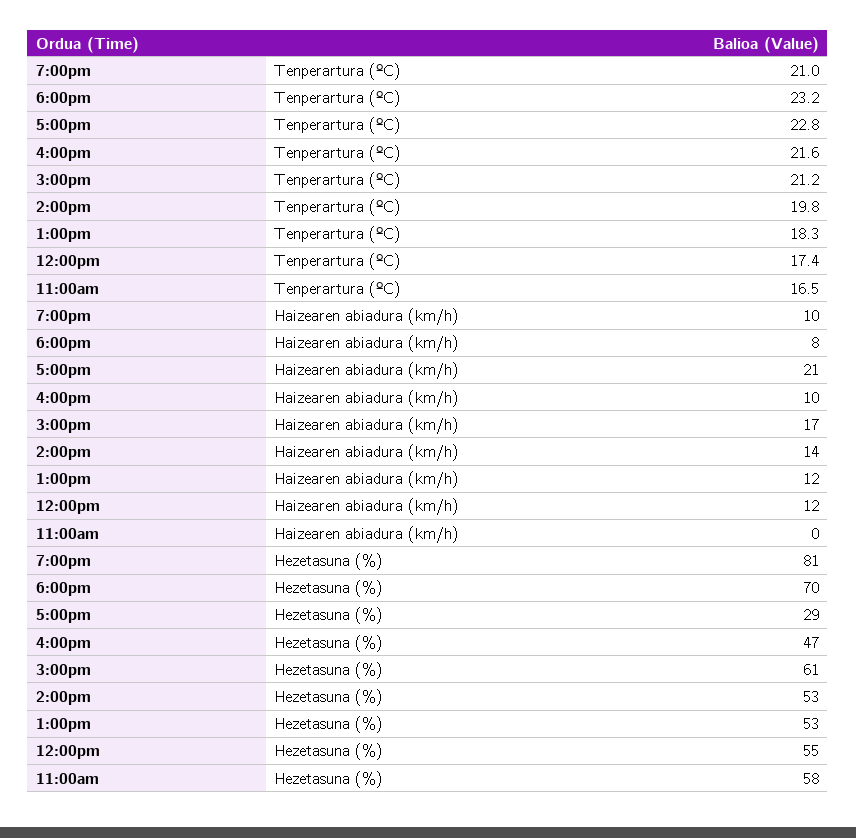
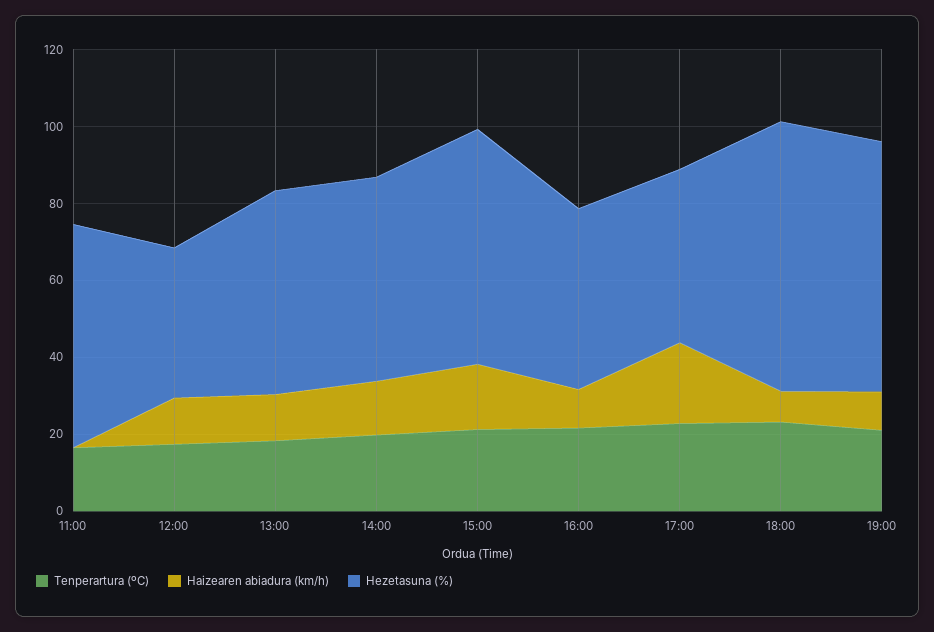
  {
    "Tenperartura (ºC)": {
      "7:00pm": 21,
      "6:00pm": 23.2,
      "5:00pm": 22.8,
      "4:00pm": 21.6,
      "3:00pm": 21.2,
      "2:00pm": 19.8,
      "1:00pm": 18.3,
      "12:00pm": 17.4,
      "11:00am": 16.5
    },
    "Haizearen abiadura (km/h)": {
      "7:00pm": 10,
      "6:00pm": 8,
      "5:00pm": 21,
      "4:00pm": 10,
      "3:00pm": 17,
      "2:00pm": 14,
      "1:00pm": 12,
      "12:00pm": 12,
      "11:00am": 0
    },
    "Hezetasuna (%)": {
-     "7:00pm": 81,
+     "7:00pm": 65,
      "6:00pm": 70,
-     "5:00pm": 29,
+     "5:00pm": 45,
      "4:00pm": 47,
      "3:00pm": 61,
      "2:00pm": 53,
      "1:00pm": 53,
-     "12:00pm": 55,
+     "12:00pm": 40,
      "11:00am": 58
    }
  }

